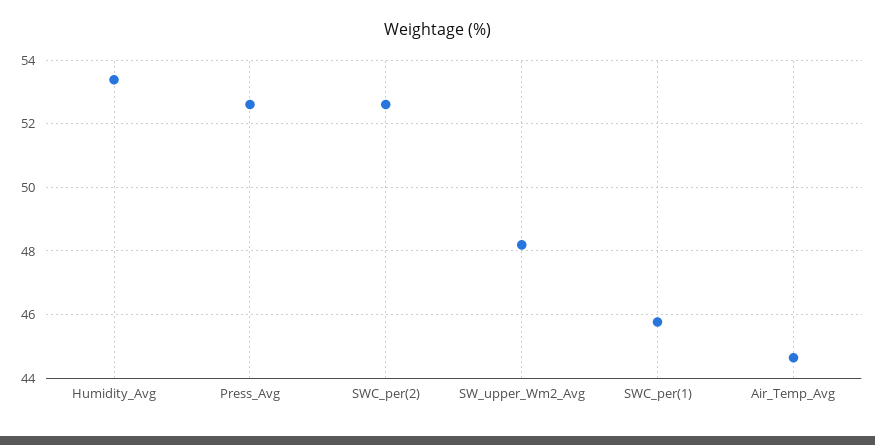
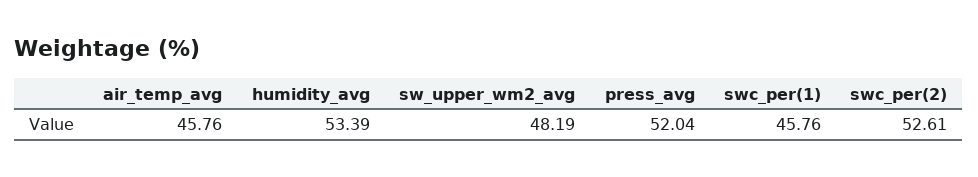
  {
    "Humidity_Avg": 53.39,
-   "Press_Avg": 52.6,
+   "Press_Avg": 52.04,
    "SWC_per(2)": 52.61,
    "SW_upper_Wm2_Avg": 48.19,
    "SWC_per(1)": 45.76,
-   "Air_Temp_Avg": 44.6
+   "Air_Temp_Avg": 45.76
  }

